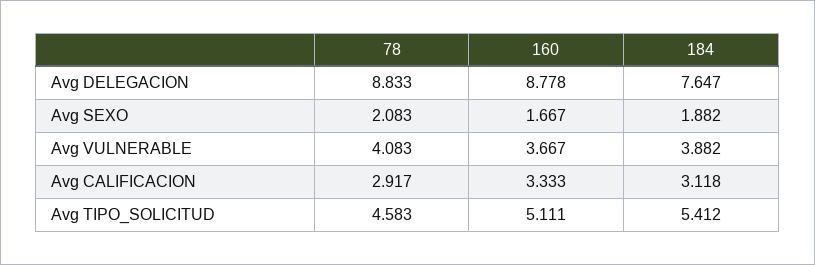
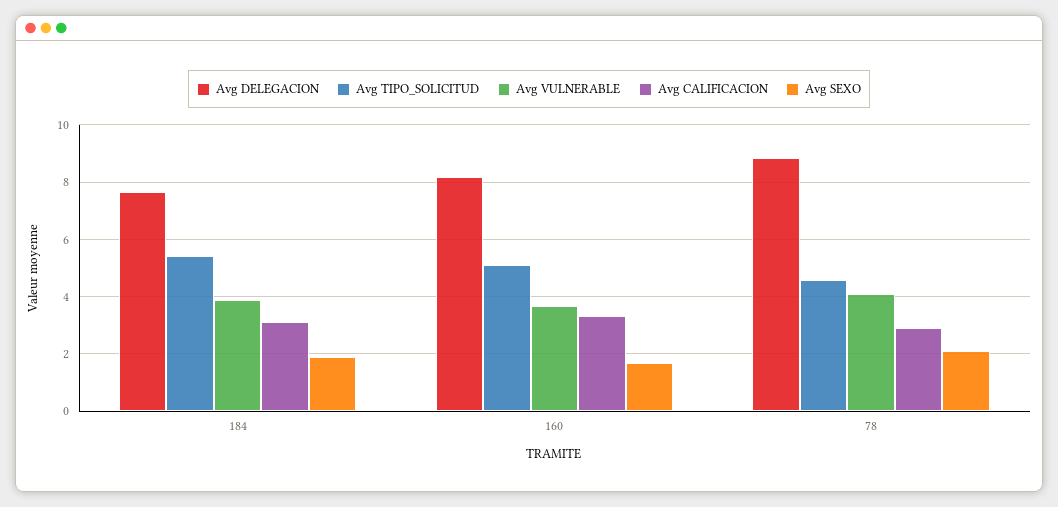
  {
    "Avg DELEGACION": {
      "78": 8.833,
-     "160": 8.778,
+     "160": 8.25,
      "184": 7.647
    },
    "Avg SEXO": {
      "78": 2.083,
      "160": 1.667,
      "184": 1.882
    },
    "Avg VULNERABLE": {
      "78": 4.083,
      "160": 3.667,
      "184": 3.882
    },
    "Avg CALIFICACION": {
      "78": 2.917,
      "160": 3.333,
      "184": 3.118
    },
    "Avg TIPO_SOLICITUD": {
      "78": 4.583,
      "160": 5.111,
      "184": 5.412
    }
  }

